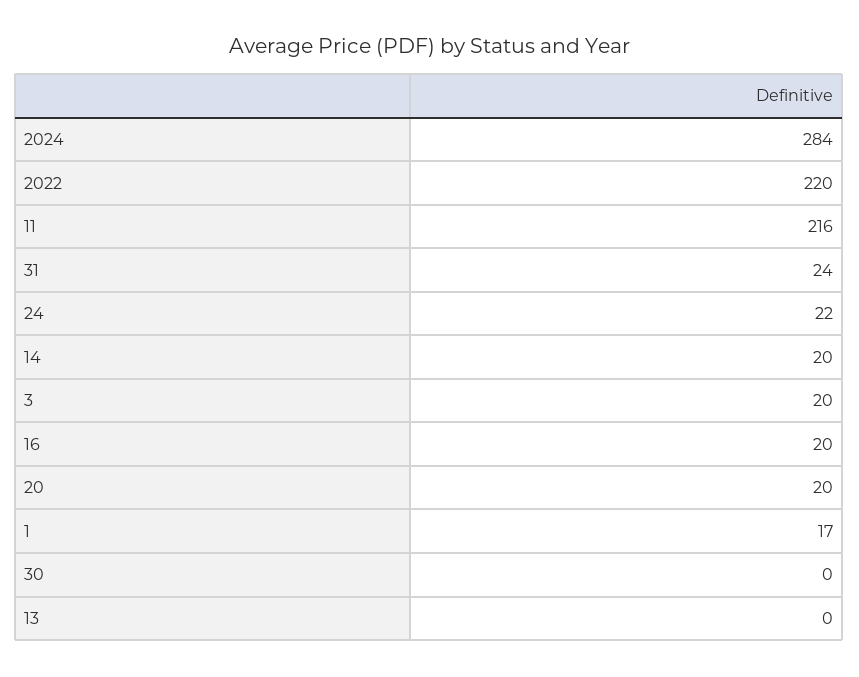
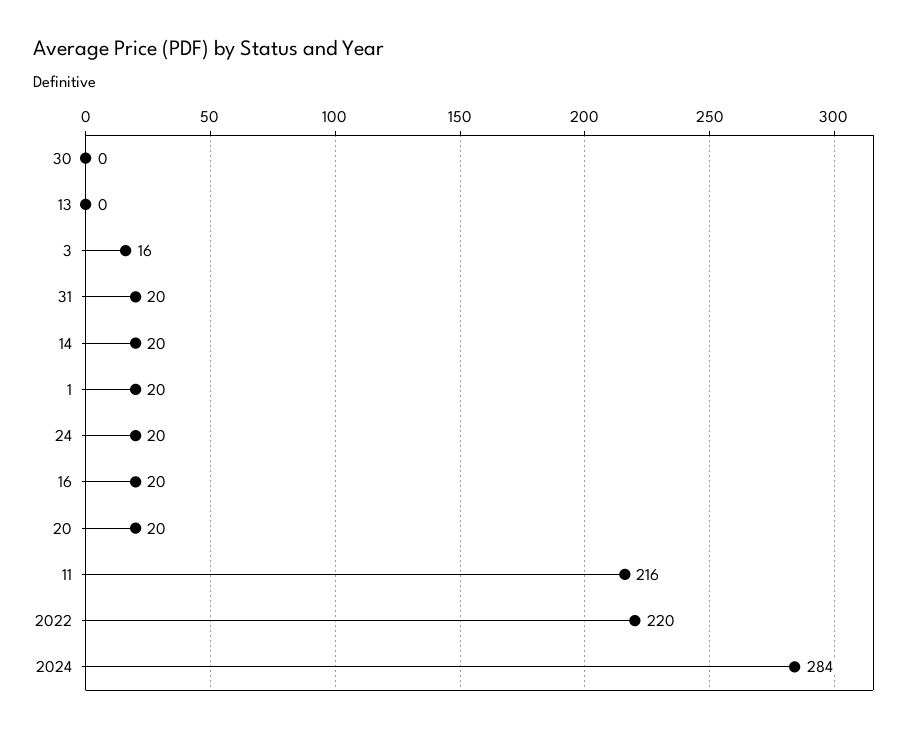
  {
    "2024": 284,
    "2022": 220,
    "11": 216,
-   "31": 24,
+   "31": 20,
-   "24": 22,
+   "24": 20,
    "14": 20,
-   "3": 20,
+   "3": 16,
    "16": 20,
    "20": 20,
-   "1": 17,
+   "1": 20,
    "30": 0,
    "13": 0
  }

